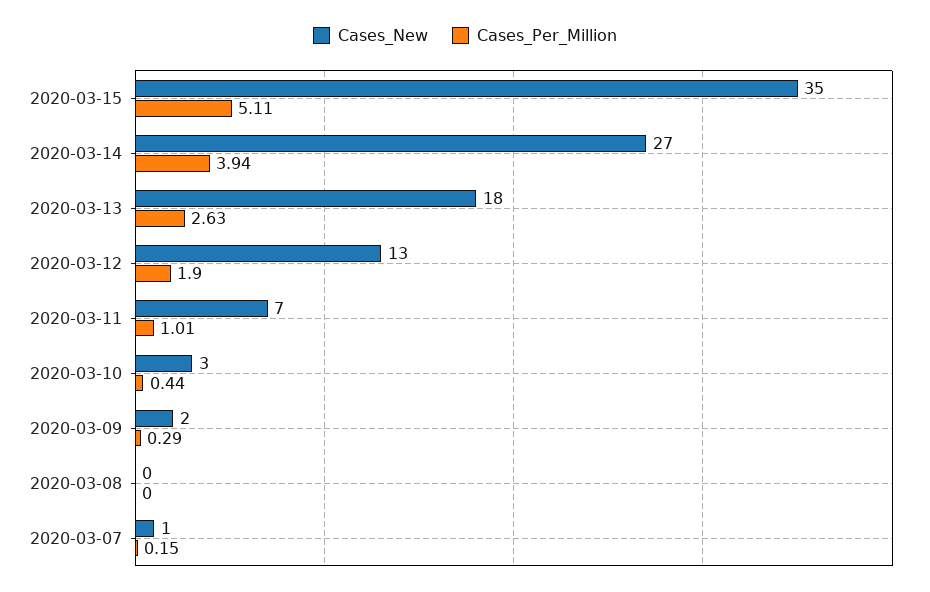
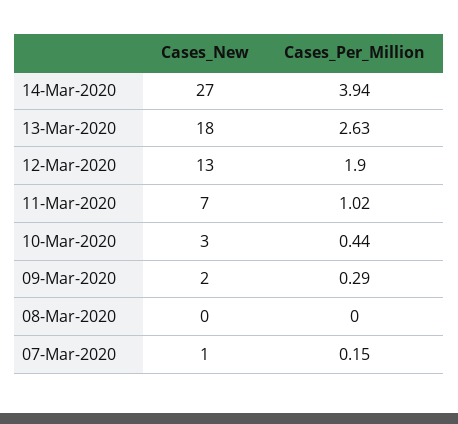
  {
    "Cases_New": {
-     "2020-03-15": 35,
      "2020-03-14": 27,
      "2020-03-13": 18,
      "2020-03-12": 13,
      "2020-03-11": 7,
      "2020-03-10": 3,
      "2020-03-09": 2,
      "2020-03-08": 0,
      "2020-03-07": 1
    },
    "Cases_Per_Million": {
-     "2020-03-15": 5.11,
      "2020-03-14": 3.94,
      "2020-03-13": 2.63,
      "2020-03-12": 1.9,
-     "2020-03-11": 1.01,
+     "2020-03-11": 1.02,
      "2020-03-10": 0.44,
      "2020-03-09": 0.29,
      "2020-03-08": 0,
      "2020-03-07": 0.15
    }
  }

